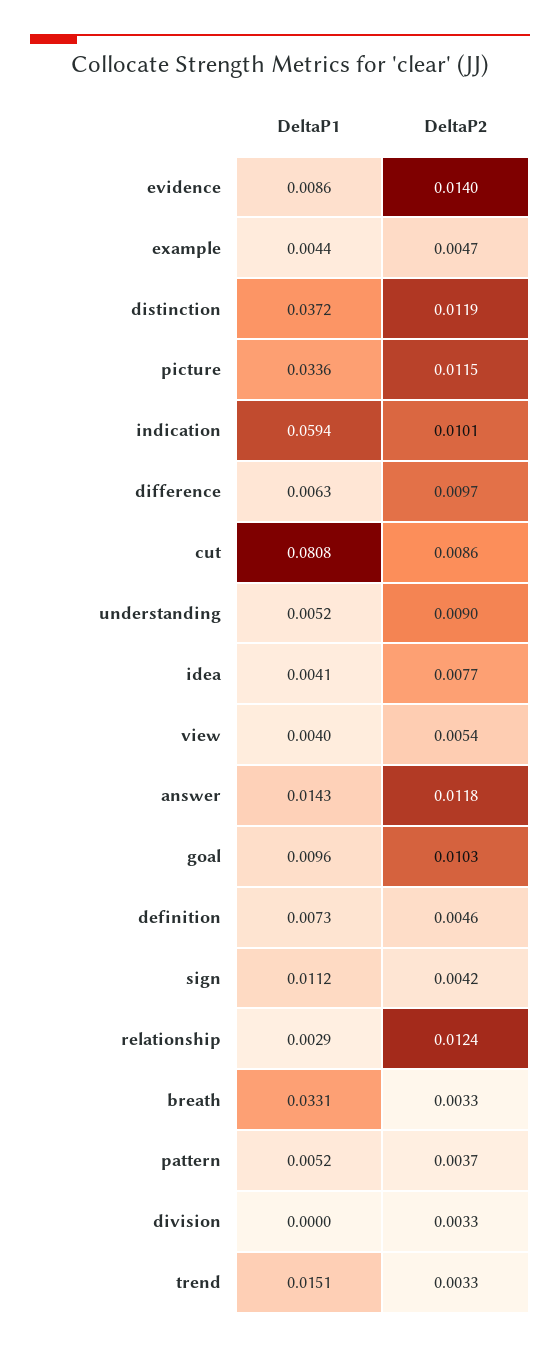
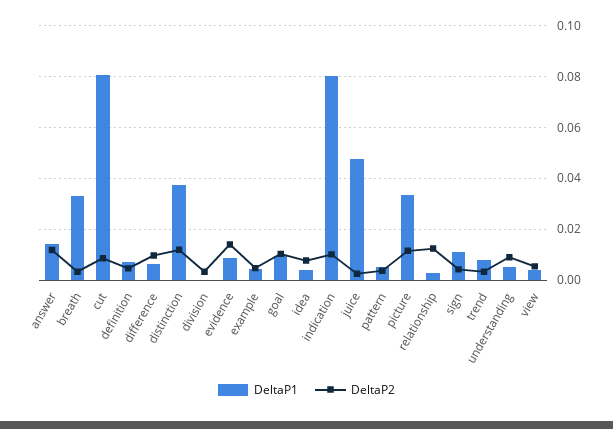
  {
    "DeltaP1": {
      "evidence": 0.0086,
      "example": 0.0044,
      "distinction": 0.0372,
      "picture": 0.0336,
-     "indication": 0.0594,
+     "indication": 0.08,
      "difference": 0.0063,
      "cut": 0.0808,
      "understanding": 0.0052,
      "idea": 0.0041,
      "view": 0.004,
      "answer": 0.0143,
      "goal": 0.0096,
      "definition": 0.0073,
      "sign": 0.0112,
      "relationship": 0.0029,
      "breath": 0.0331,
      "pattern": 0.0052,
      "division": 0,
-     "trend": 0.0151
+     "trend": 0.0075,
+     "juice": 0.0475
    },
    "DeltaP2": {
      "evidence": 0.014,
      "example": 0.0047,
      "distinction": 0.0119,
      "picture": 0.0115,
      "indication": 0.0101,
      "difference": 0.0097,
      "cut": 0.0086,
      "understanding": 0.009,
      "idea": 0.0077,
      "view": 0.0054,
      "answer": 0.0118,
      "goal": 0.0103,
      "definition": 0.0046,
      "sign": 0.0042,
      "relationship": 0.0124,
      "breath": 0.0033,
      "pattern": 0.0037,
      "division": 0.0033,
-     "trend": 0.0033
+     "trend": 0.0033,
+     "juice": 0.0025
    }
  }

